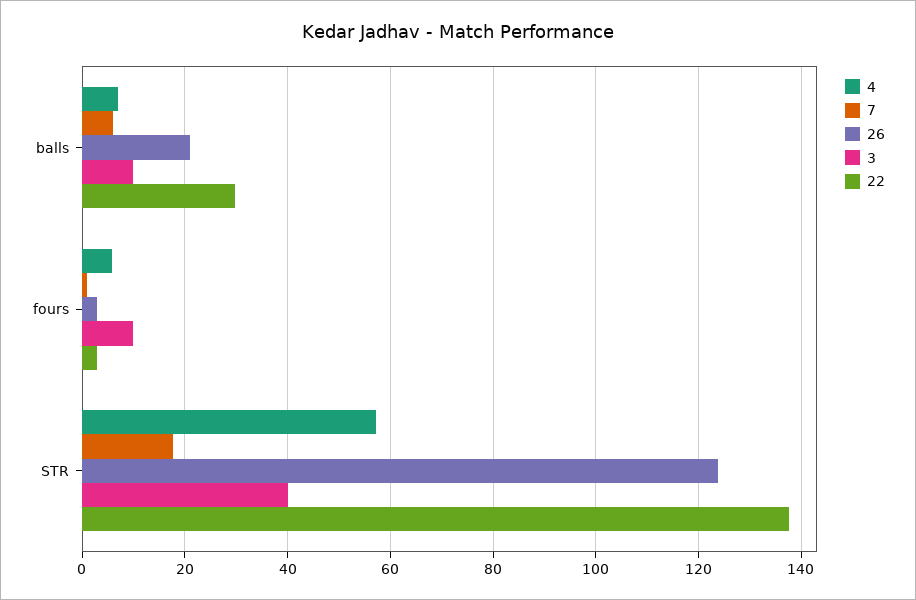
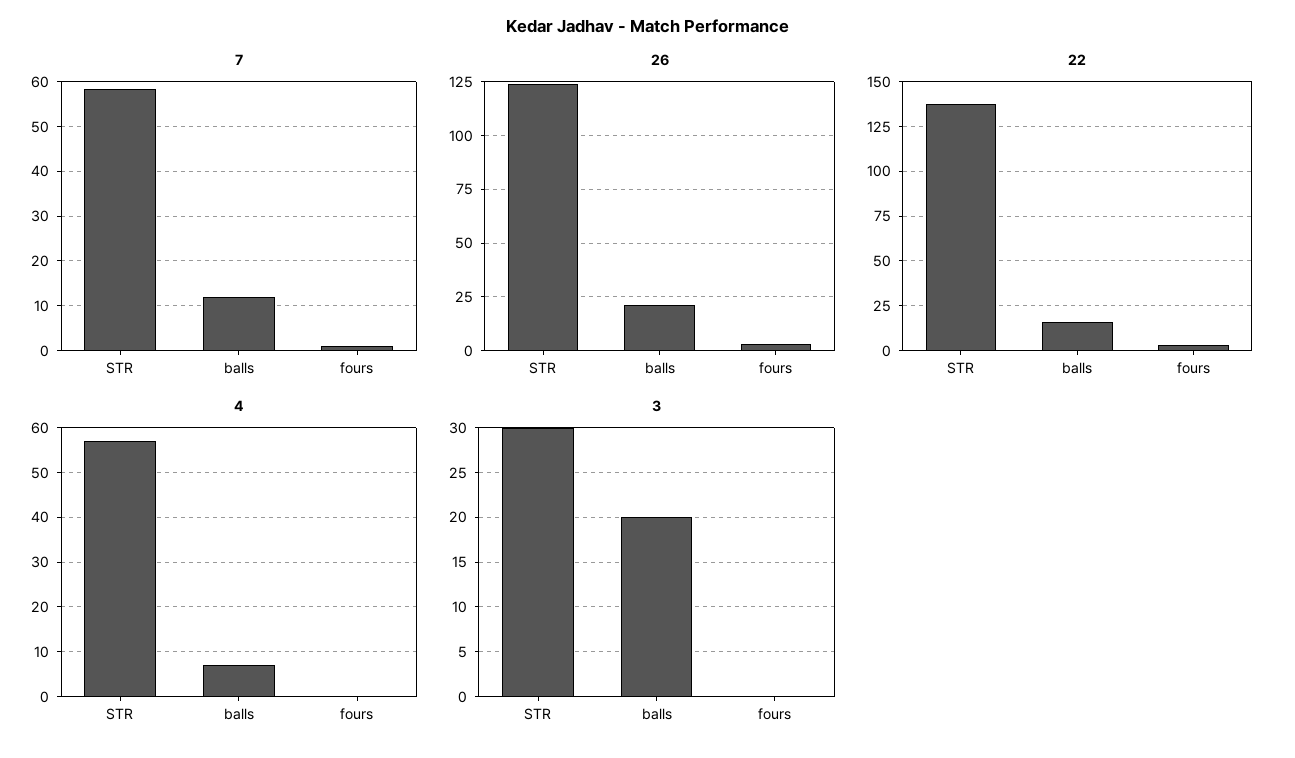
  {
    "4": {
      "balls": 8,
-     "fours": 6,
+     "fours": 0,
      "STR": 58
    },
    "7": {
-     "balls": 6,
+     "balls": 12,
      "fours": 2,
-     "STR": 18
+     "STR": 58
    },
    "26": {
      "balls": 22,
      "fours": 4,
      "STR": 124
    },
    "3": {
-     "balls": 10,
+     "balls": 20,
-     "fours": 10,
+     "fours": 0,
-     "STR": 40
+     "STR": 30
    },
    "22": {
-     "balls": 30,
+     "balls": 15,
      "fours": 4,
      "STR": 138
    }
  }

